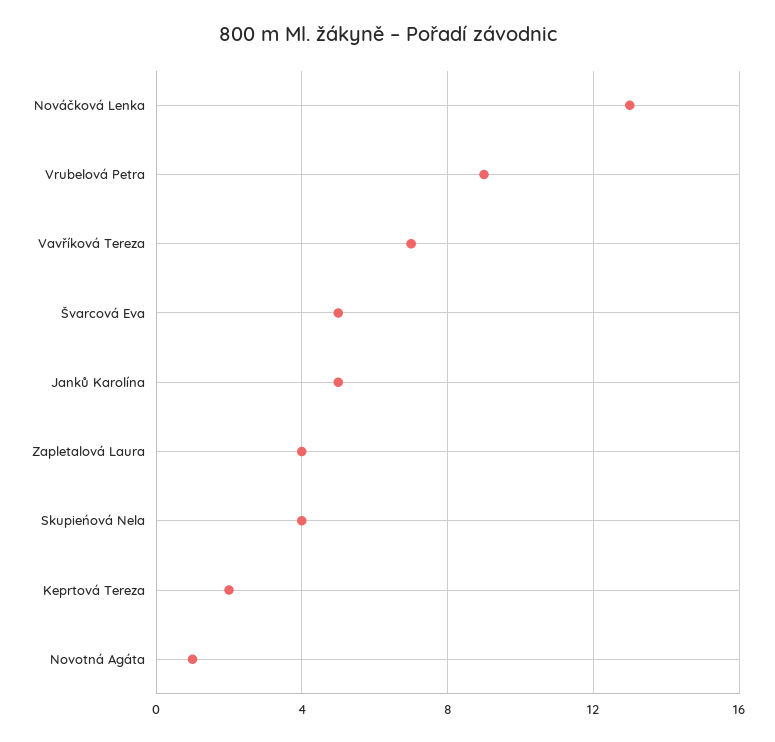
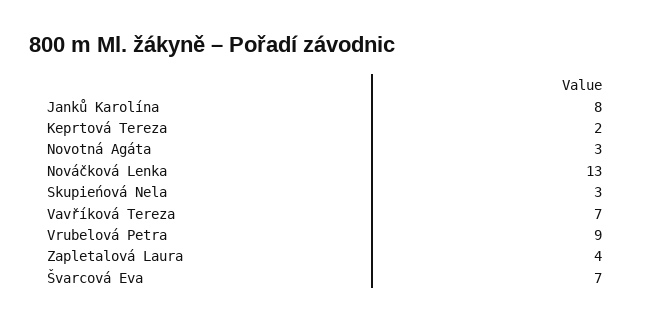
  {
    "Nováčková Lenka": 13,
    "Vrubelová Petra": 9,
    "Vavříková Tereza": 7,
-   "Švarcová Eva": 5,
+   "Švarcová Eva": 7,
-   "Janků Karolína": 5,
+   "Janků Karolína": 8,
    "Zapletalová Laura": 4,
-   "Skupieńová Nela": 4,
+   "Skupieńová Nela": 3,
    "Keprtová Tereza": 2,
-   "Novotná Agáta": 1
+   "Novotná Agáta": 3
  }

